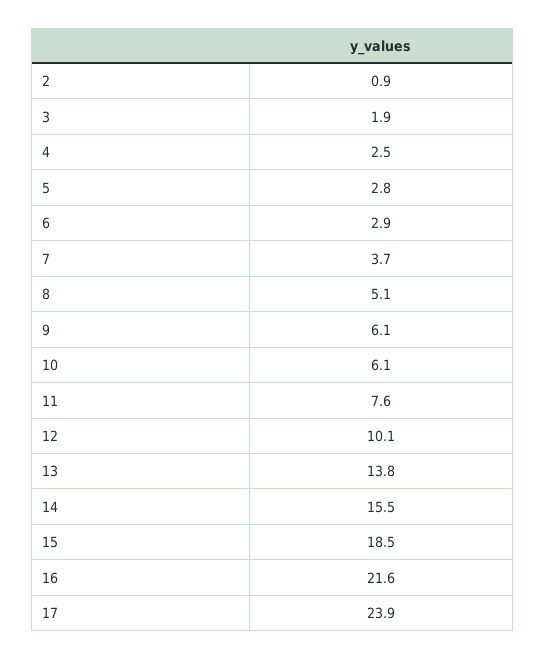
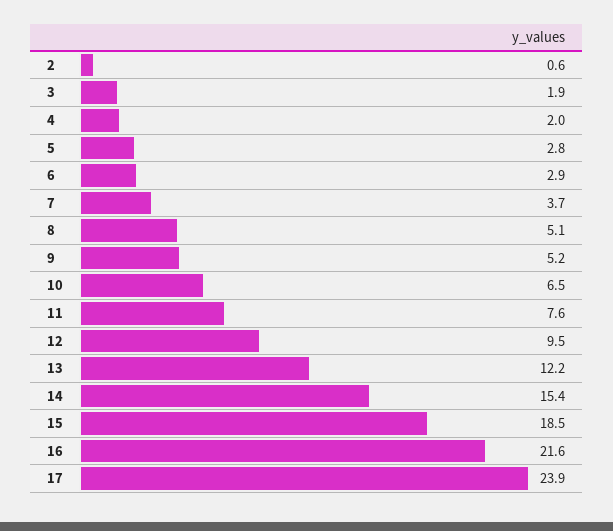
  {
-   "2": 0.9,
+   "2": 0.6,
    "3": 1.9,
-   "4": 2.5,
+   "4": 2,
    "5": 2.8,
    "6": 2.9,
    "7": 3.7,
    "8": 5.1,
-   "9": 6.1,
+   "9": 5.2,
-   "10": 6.1,
+   "10": 6.5,
    "11": 7.6,
-   "12": 10.1,
+   "12": 9.5,
-   "13": 13.8,
+   "13": 12.2,
-   "14": 15.5,
+   "14": 15.4,
    "15": 18.5,
    "16": 21.6,
    "17": 23.9
  }

